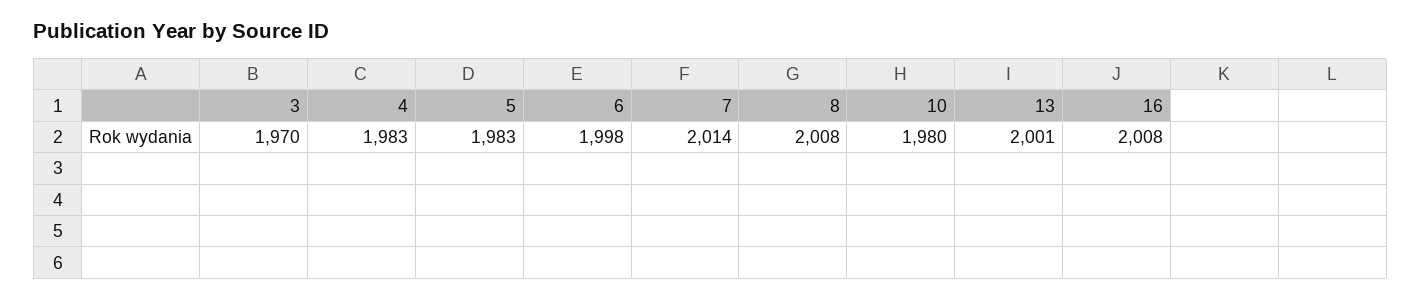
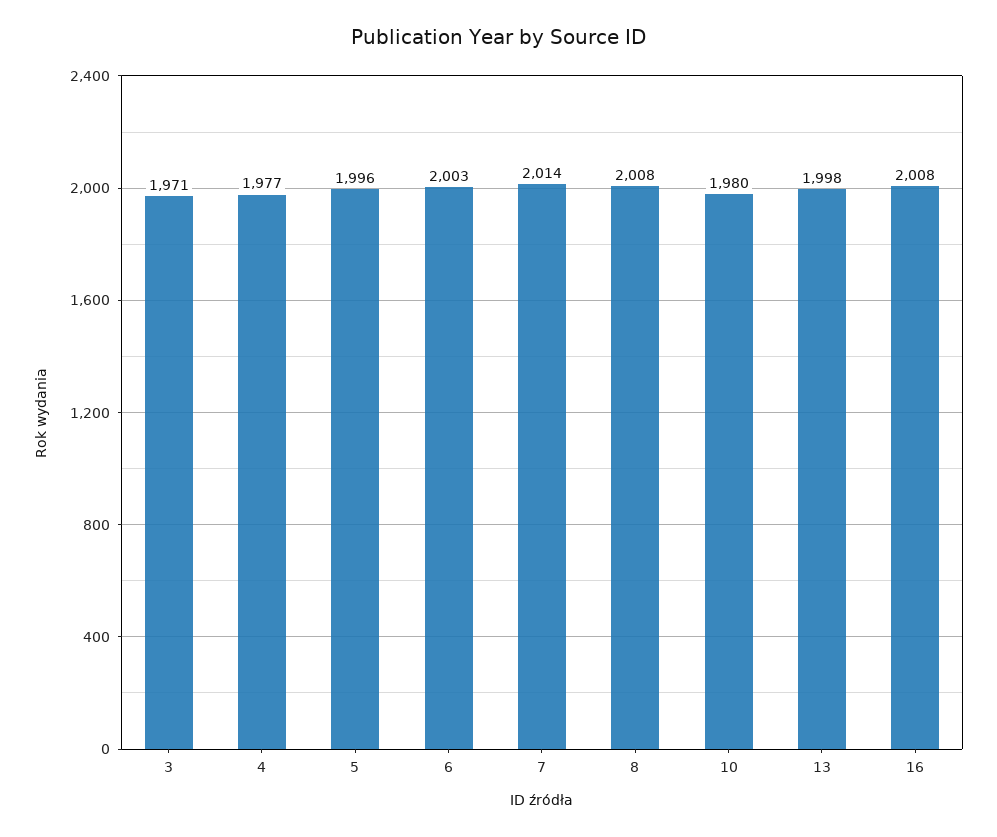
  {
-   "3": 1970,
+   "3": 1971,
-   "4": 1983,
+   "4": 1977,
-   "5": 1983,
+   "5": 1996,
-   "6": 1998,
+   "6": 2003,
    "7": 2014,
    "8": 2008,
    "10": 1980,
-   "13": 2001,
+   "13": 1998,
    "16": 2008
  }

